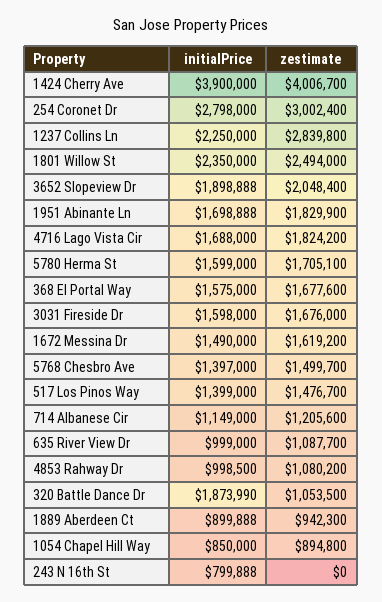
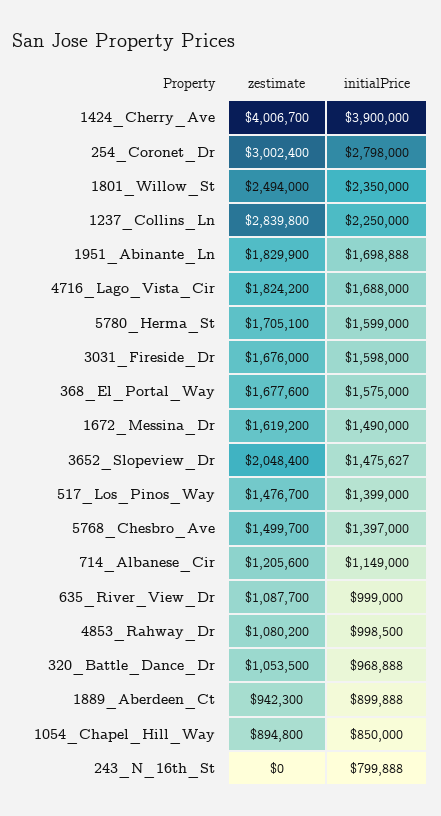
  {
    "initialPrice": {
      "1424 Cherry Ave": 3900000,
      "254 Coronet Dr": 2798000,
      "1237 Collins Ln": 2250000,
      "1801 Willow St": 2350000,
-     "3652 Slopeview Dr": 1898888,
+     "3652 Slopeview Dr": 1475627,
      "1951 Abinante Ln": 1698888,
      "4716 Lago Vista Cir": 1688000,
      "5780 Herma St": 1599000,
      "368 El Portal Way": 1575000,
      "3031 Fireside Dr": 1598000,
      "1672 Messina Dr": 1490000,
      "5768 Chesbro Ave": 1397000,
      "517 Los Pinos Way": 1399000,
      "714 Albanese Cir": 1149000,
      "635 River View Dr": 999000,
      "4853 Rahway Dr": 998500,
-     "320 Battle Dance Dr": 1873990,
+     "320 Battle Dance Dr": 968888,
      "1889 Aberdeen Ct": 899888,
      "1054 Chapel Hill Way": 850000,
      "243 N 16th St": 799888
    },
    "zestimate": {
      "1424 Cherry Ave": 4006700,
      "254 Coronet Dr": 3002400,
      "1237 Collins Ln": 2839800,
      "1801 Willow St": 2494000,
      "3652 Slopeview Dr": 2048400,
      "1951 Abinante Ln": 1829900,
      "4716 Lago Vista Cir": 1824200,
      "5780 Herma St": 1705100,
      "368 El Portal Way": 1677600,
      "3031 Fireside Dr": 1676000,
      "1672 Messina Dr": 1619200,
      "5768 Chesbro Ave": 1499700,
      "517 Los Pinos Way": 1476700,
      "714 Albanese Cir": 1205600,
      "635 River View Dr": 1087700,
      "4853 Rahway Dr": 1080200,
      "320 Battle Dance Dr": 1053500,
      "1889 Aberdeen Ct": 942300,
      "1054 Chapel Hill Way": 894800,
      "243 N 16th St": 0
    }
  }

